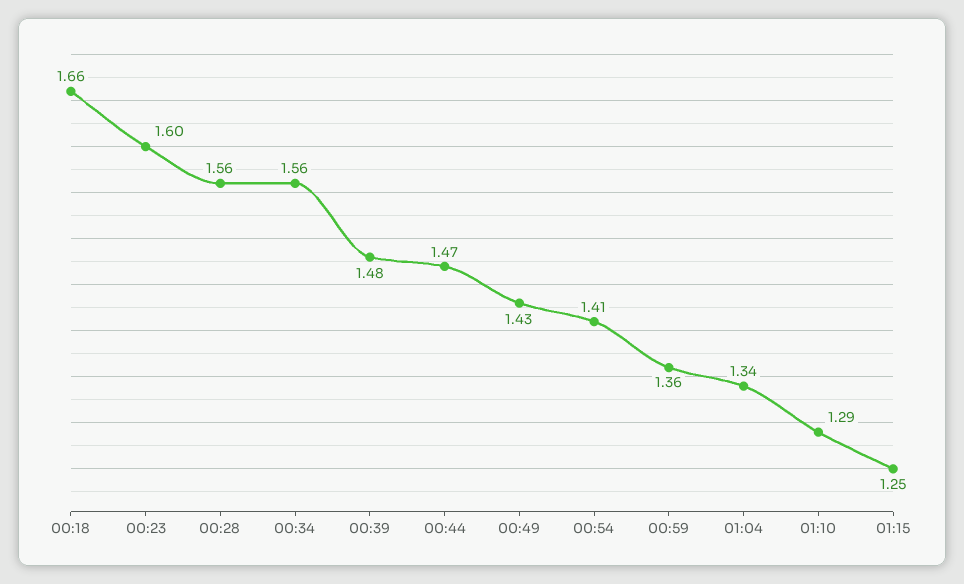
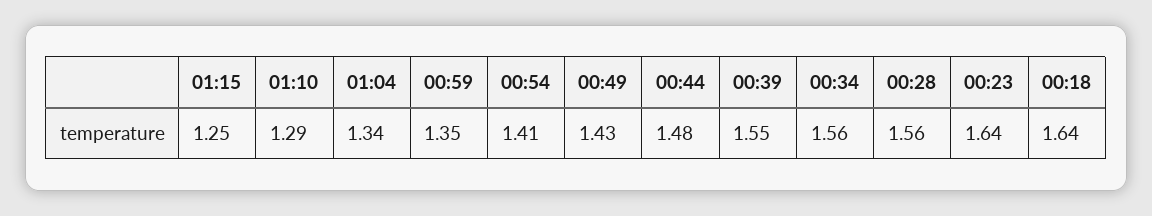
  {
-   "00:18": 1.66,
+   "00:18": 1.64,
-   "00:23": 1.6,
+   "00:23": 1.64,
    "00:28": 1.56,
    "00:34": 1.56,
-   "00:39": 1.48,
+   "00:39": 1.55,
-   "00:44": 1.47,
+   "00:44": 1.48,
    "00:49": 1.43,
    "00:54": 1.41,
-   "00:59": 1.36,
+   "00:59": 1.35,
    "01:04": 1.34,
    "01:10": 1.29,
    "01:15": 1.25
  }

